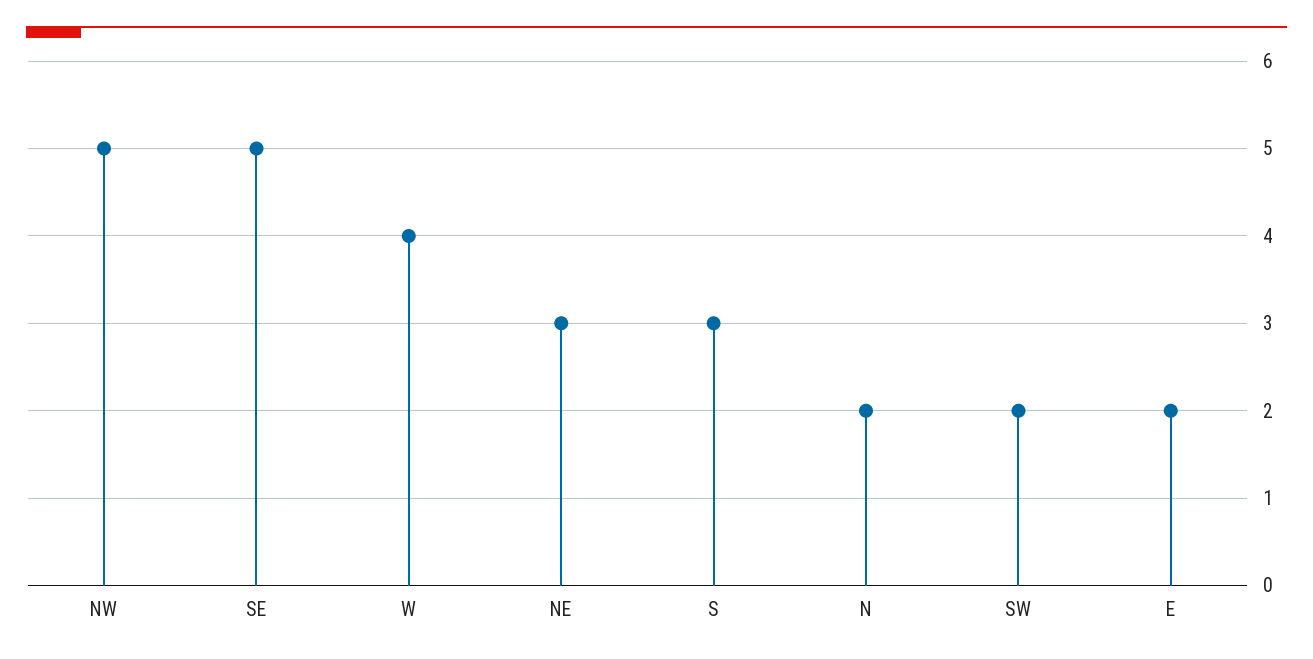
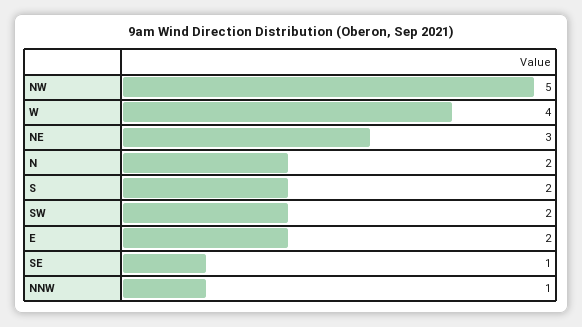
  {
    "NW": 5,
-   "SE": 5,
+   "SE": 1,
    "W": 4,
    "NE": 3,
-   "S": 3,
+   "S": 2,
    "N": 2,
    "SW": 2,
-   "E": 2
+   "E": 2,
+   "NNW": 1
  }

